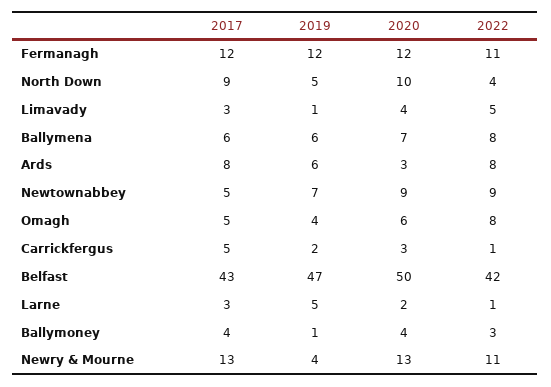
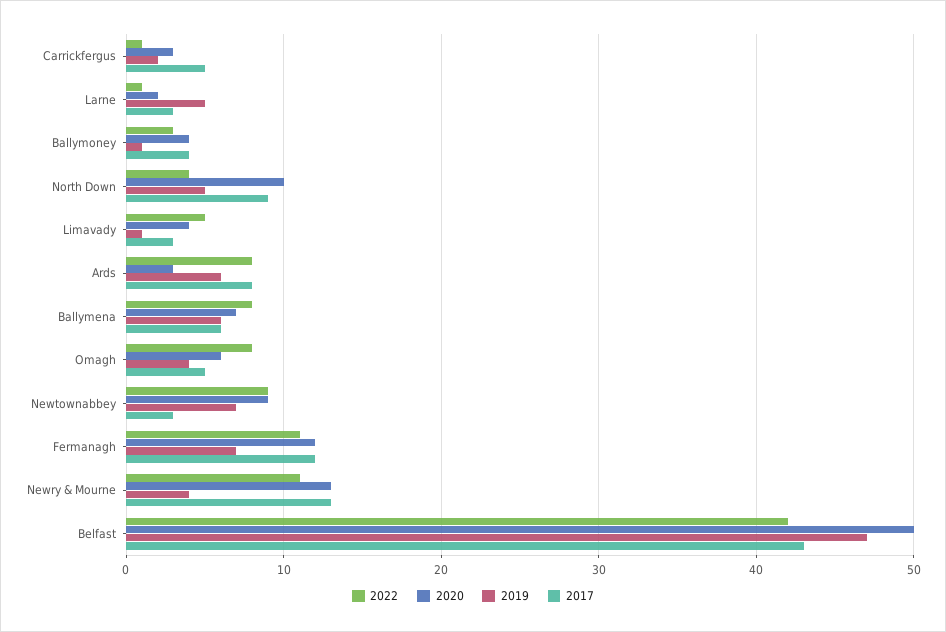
  {
    "2017": {
      "Fermanagh": 12,
      "North Down": 9,
      "Limavady": 3,
      "Ballymena": 6,
      "Ards": 8,
-     "Newtownabbey": 5,
+     "Newtownabbey": 3,
      "Omagh": 5,
      "Carrickfergus": 5,
      "Belfast": 43,
      "Larne": 3,
      "Ballymoney": 4,
      "Newry & Mourne": 13
    },
    "2019": {
-     "Fermanagh": 12,
+     "Fermanagh": 7,
      "North Down": 5,
      "Limavady": 1,
      "Ballymena": 6,
      "Ards": 6,
      "Newtownabbey": 7,
      "Omagh": 4,
      "Carrickfergus": 2,
      "Belfast": 47,
      "Larne": 5,
      "Ballymoney": 1,
      "Newry & Mourne": 4
    },
    "2020": {
      "Fermanagh": 12,
      "North Down": 10,
      "Limavady": 4,
      "Ballymena": 7,
      "Ards": 3,
      "Newtownabbey": 9,
      "Omagh": 6,
      "Carrickfergus": 3,
      "Belfast": 50,
      "Larne": 2,
      "Ballymoney": 4,
      "Newry & Mourne": 13
    },
    "2022": {
      "Fermanagh": 11,
      "North Down": 4,
      "Limavady": 5,
      "Ballymena": 8,
      "Ards": 8,
      "Newtownabbey": 9,
      "Omagh": 8,
      "Carrickfergus": 1,
      "Belfast": 42,
      "Larne": 1,
      "Ballymoney": 3,
      "Newry & Mourne": 11
    }
  }

